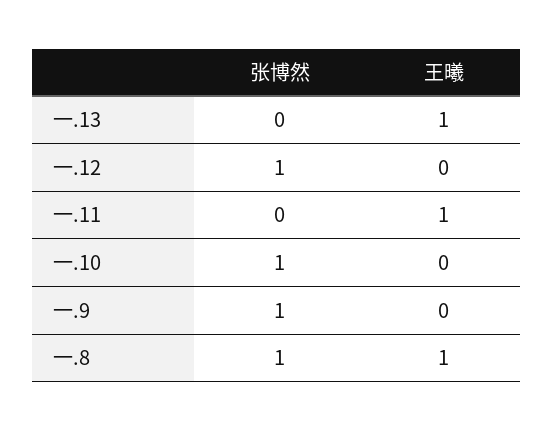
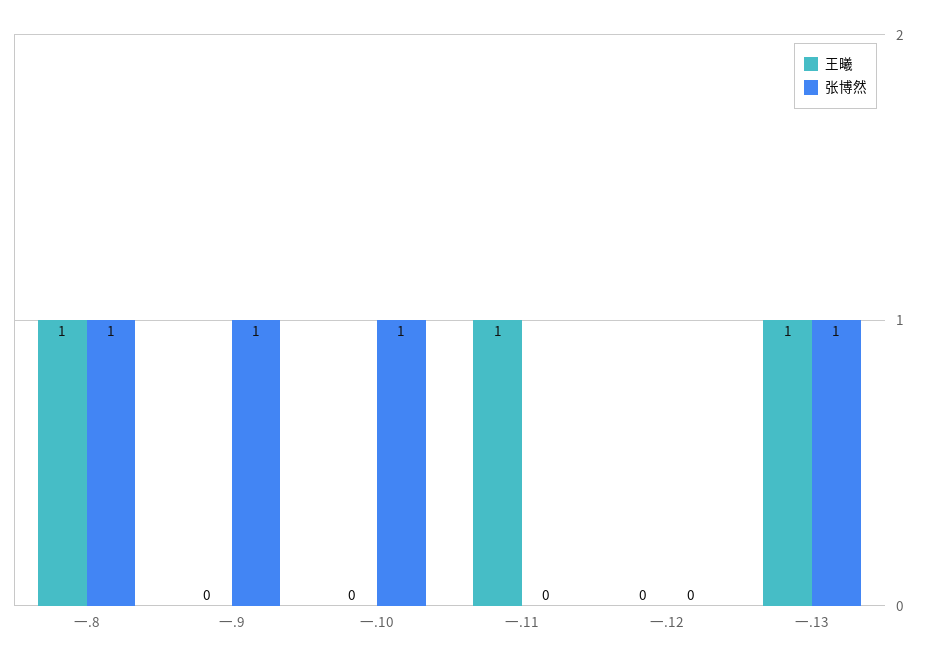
  {
    "张博然": {
-     "一.13": 0,
+     "一.13": 1,
-     "一.12": 1,
+     "一.12": 0,
      "一.11": 0,
      "一.10": 1,
      "一.9": 1,
      "一.8": 1
    },
    "王曦": {
      "一.13": 1,
      "一.12": 0,
      "一.11": 1,
      "一.10": 0,
      "一.9": 0,
      "一.8": 1
    }
  }

